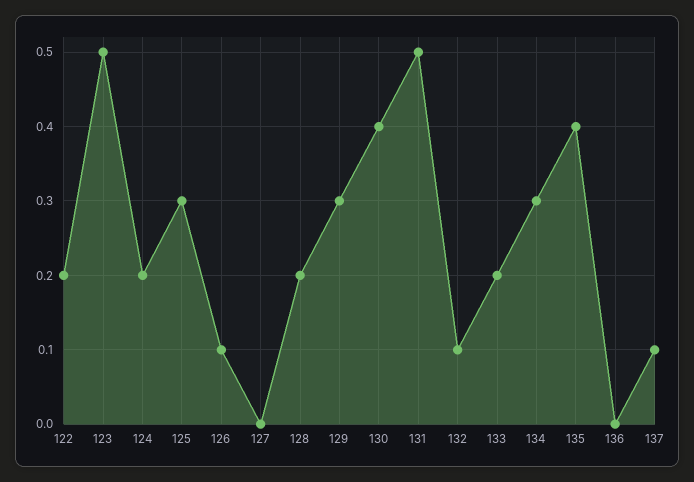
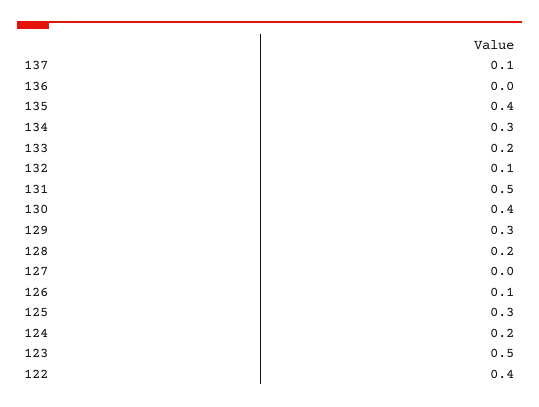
  {
-   "122": 0.2,
+   "122": 0.4,
    "123": 0.5,
    "124": 0.2,
    "125": 0.3,
    "126": 0.1,
    "127": 0,
    "128": 0.2,
    "129": 0.3,
    "130": 0.4,
    "131": 0.5,
    "132": 0.1,
    "133": 0.2,
    "134": 0.3,
    "135": 0.4,
    "136": 0,
    "137": 0.1
  }

